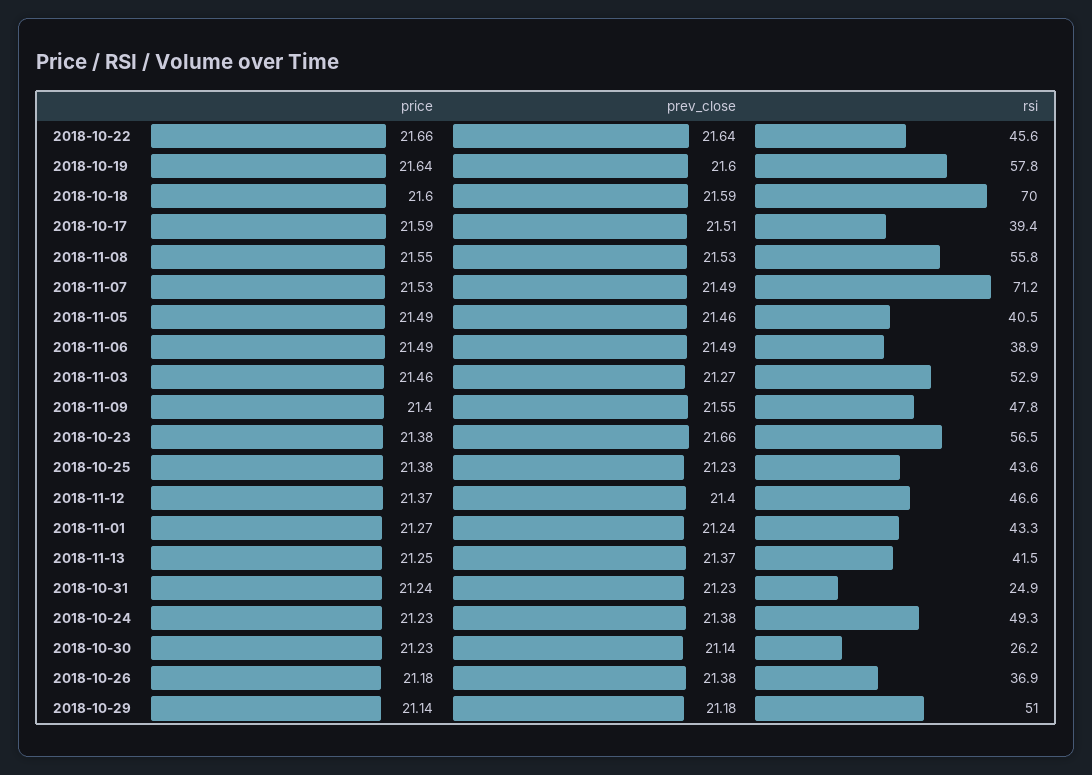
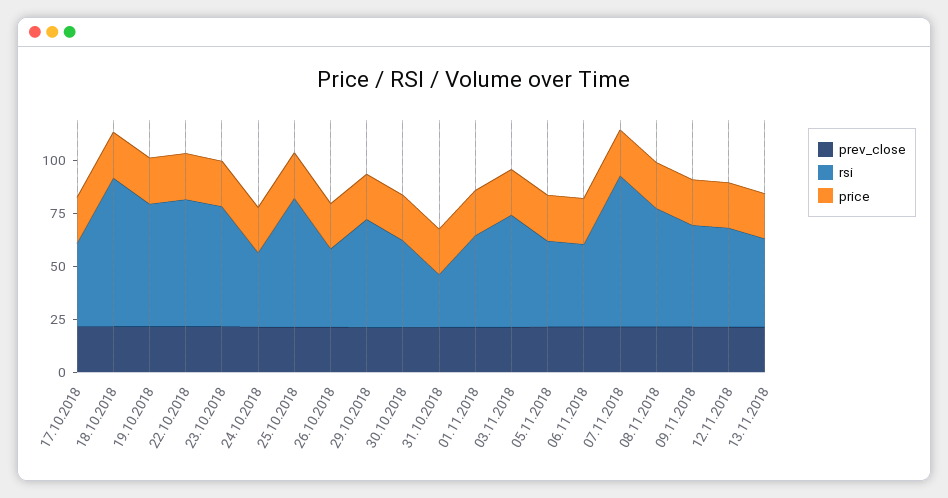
  {
    "price": {
      "2018-10-22": 21.66,
      "2018-10-19": 21.64,
      "2018-10-18": 21.6,
      "2018-10-17": 21.59,
      "2018-11-08": 21.55,
      "2018-11-07": 21.53,
      "2018-11-05": 21.49,
      "2018-11-06": 21.49,
      "2018-11-03": 21.46,
      "2018-11-09": 21.4,
      "2018-10-23": 21.38,
      "2018-10-25": 21.38,
      "2018-11-12": 21.37,
      "2018-11-01": 21.27,
      "2018-11-13": 21.25,
      "2018-10-31": 21.24,
      "2018-10-24": 21.23,
      "2018-10-30": 21.23,
      "2018-10-26": 21.18,
      "2018-10-29": 21.14
    },
    "prev_close": {
      "2018-10-22": 21.64,
      "2018-10-19": 21.6,
      "2018-10-18": 21.59,
      "2018-10-17": 21.51,
      "2018-11-08": 21.53,
      "2018-11-07": 21.49,
      "2018-11-05": 21.46,
      "2018-11-06": 21.49,
      "2018-11-03": 21.27,
      "2018-11-09": 21.55,
      "2018-10-23": 21.66,
      "2018-10-25": 21.23,
      "2018-11-12": 21.4,
      "2018-11-01": 21.24,
      "2018-11-13": 21.37,
      "2018-10-31": 21.23,
      "2018-10-24": 21.38,
      "2018-10-30": 21.14,
      "2018-10-26": 21.38,
      "2018-10-29": 21.18
    },
    "rsi": {
-     "2018-10-22": 45.6,
+     "2018-10-22": 60,
      "2018-10-19": 57.8,
      "2018-10-18": 70,
      "2018-10-17": 39.4,
      "2018-11-08": 55.8,
      "2018-11-07": 71.2,
      "2018-11-05": 40.5,
      "2018-11-06": 38.9,
      "2018-11-03": 52.9,
      "2018-11-09": 47.8,
      "2018-10-23": 56.5,
-     "2018-10-25": 43.6,
+     "2018-10-25": 60,
      "2018-11-12": 46.6,
      "2018-11-01": 43.3,
      "2018-11-13": 41.5,
      "2018-10-31": 24.9,
-     "2018-10-24": 49.3,
+     "2018-10-24": 35,
-     "2018-10-30": 26.2,
+     "2018-10-30": 40,
      "2018-10-26": 36.9,
      "2018-10-29": 51
    }
  }

